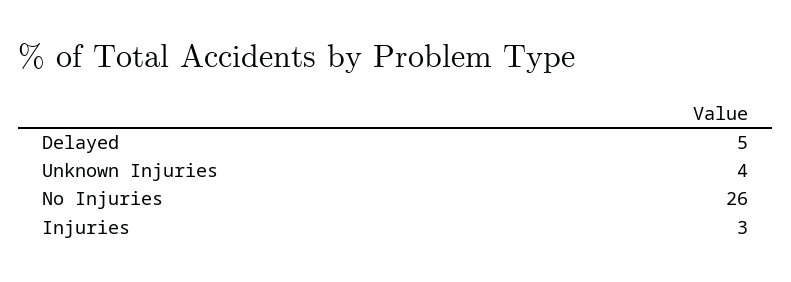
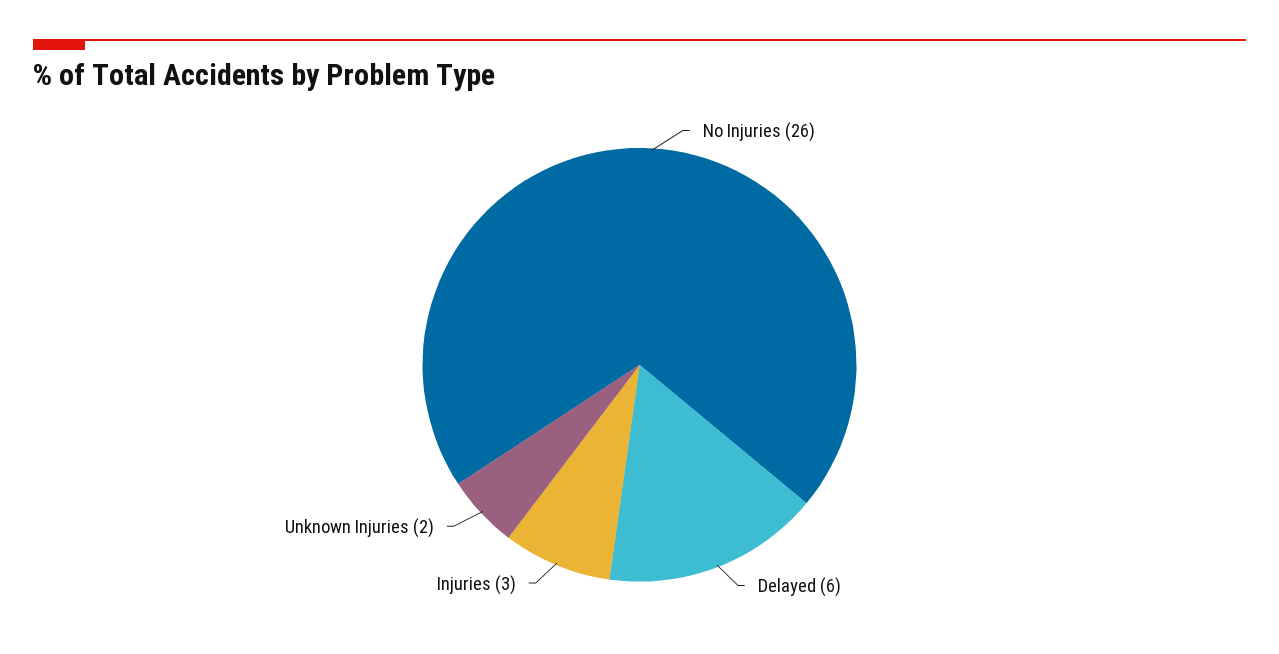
  {
-   "Delayed": 5,
+   "Delayed": 6,
-   "Unknown Injuries": 4,
+   "Unknown Injuries": 2,
    "No Injuries": 26,
    "Injuries": 3
  }

